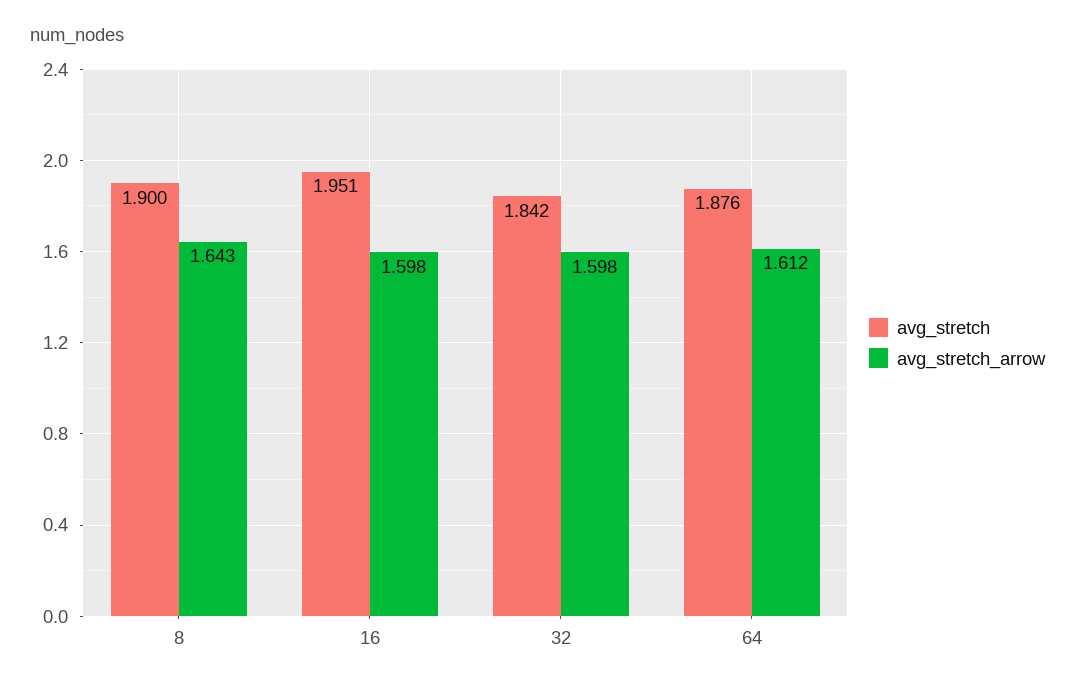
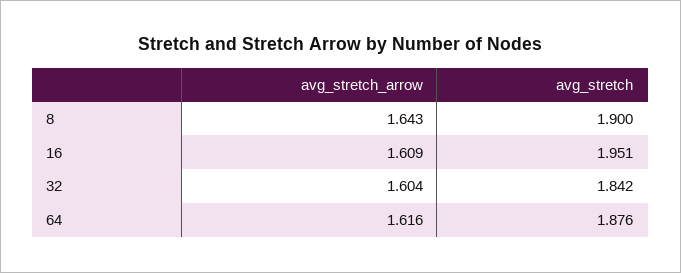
  {
    "avg_stretch": {
      "8": 1.9,
      "16": 1.951,
      "32": 1.842,
      "64": 1.876
    },
    "avg_stretch_arrow": {
      "8": 1.643,
-     "16": 1.598,
+     "16": 1.609,
-     "32": 1.598,
+     "32": 1.604,
-     "64": 1.612
+     "64": 1.616
    }
  }

